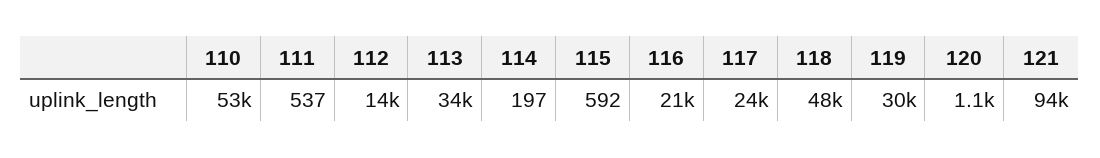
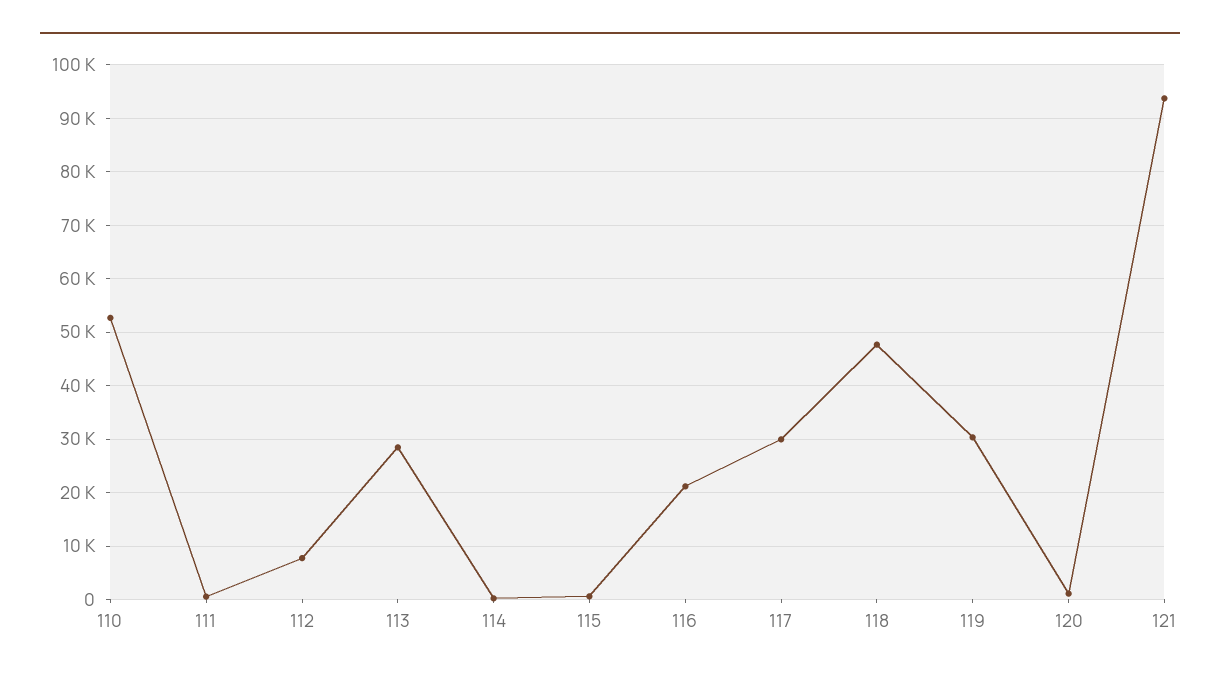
  {
    "110": 53000,
    "111": 537,
-   "112": 14000,
+   "112": 8000,
-   "113": 34000,
+   "113": 28000,
    "114": 197,
    "115": 592,
    "116": 21000,
-   "117": 24000,
+   "117": 30000,
    "118": 48000,
    "119": 30000,
    "120": 1100,
    "121": 94000
  }

